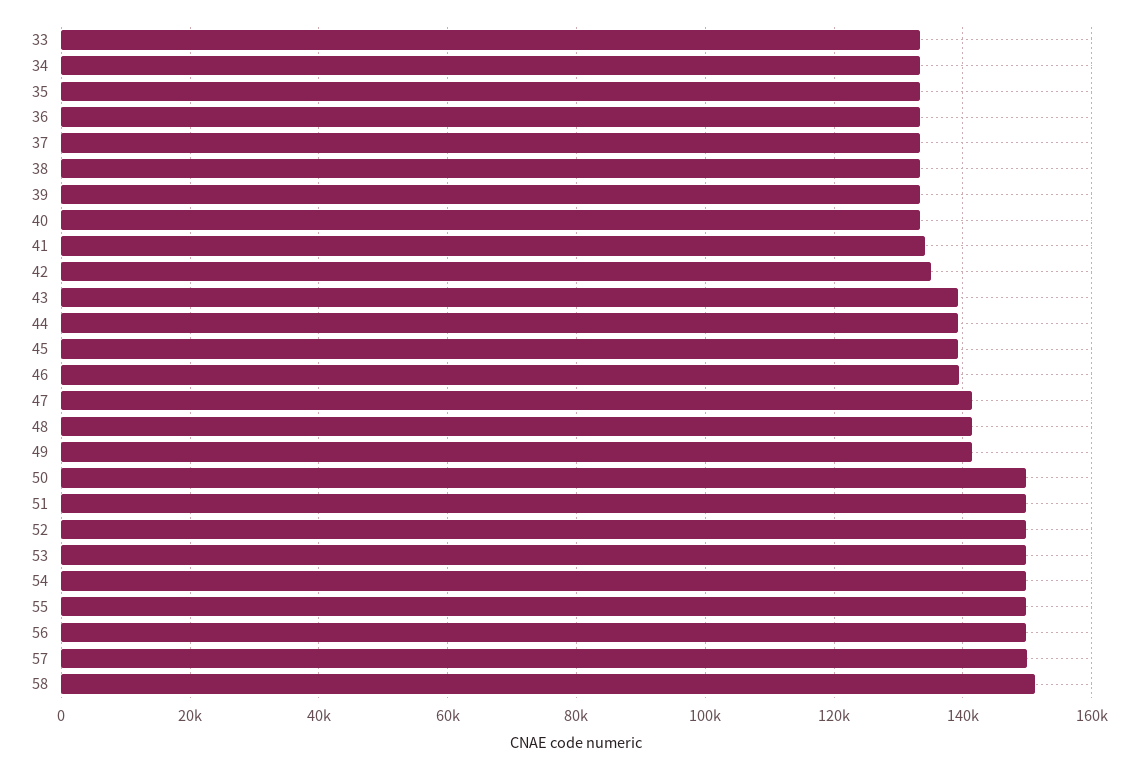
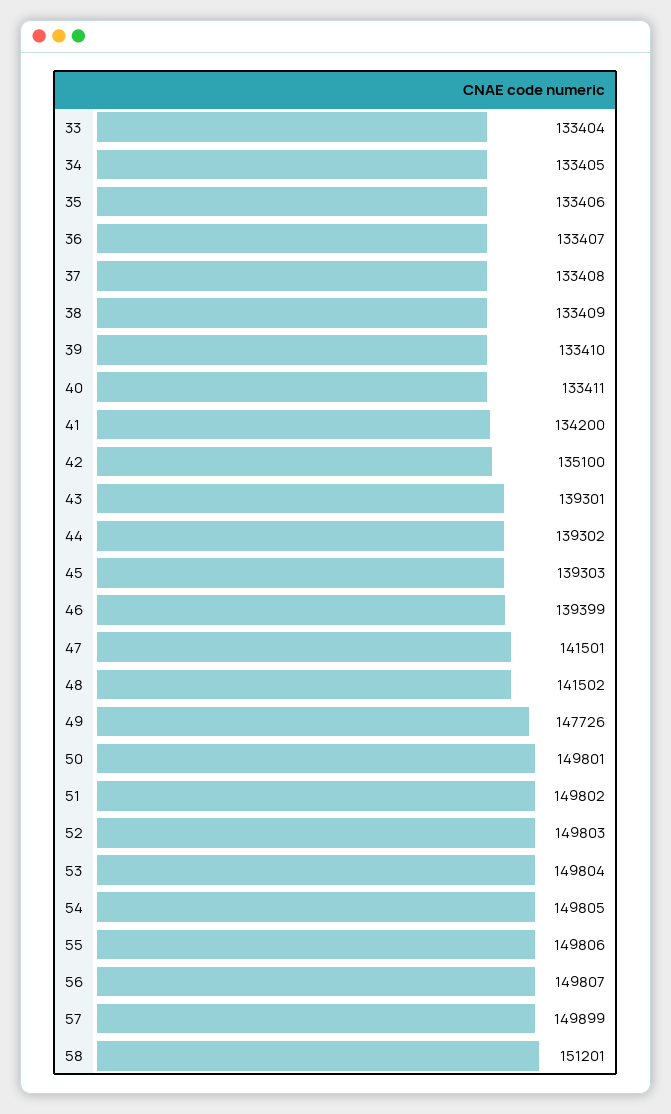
  {
    "33": 133404,
    "34": 133405,
    "35": 133406,
    "36": 133407,
    "37": 133408,
    "38": 133409,
    "39": 133410,
    "40": 133411,
    "41": 134200,
    "42": 135100,
    "43": 139301,
    "44": 139302,
    "45": 139303,
    "46": 139399,
    "47": 141501,
    "48": 141502,
-   "49": 142000,
+   "49": 147726,
    "50": 149801,
    "51": 149802,
    "52": 149803,
    "53": 149804,
    "54": 149805,
    "55": 149806,
    "56": 149807,
    "57": 149899,
    "58": 151201
  }

